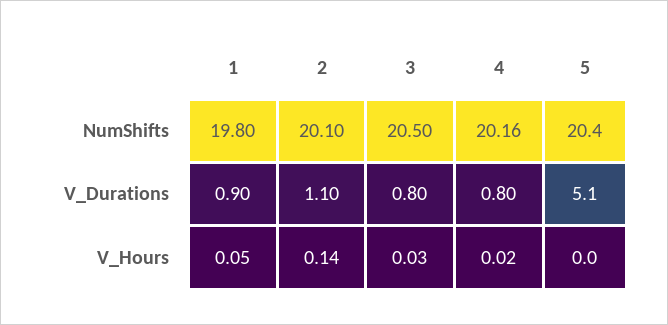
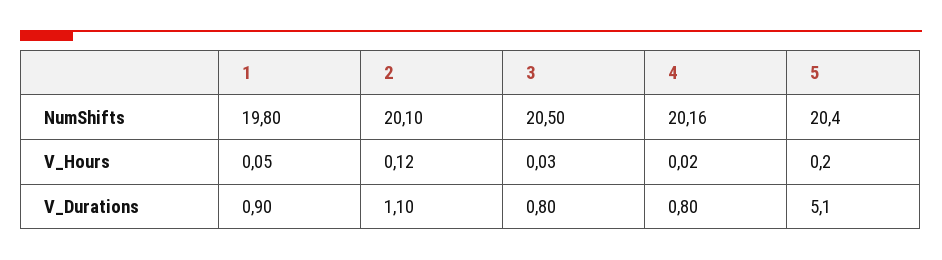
  {
    "1": {
      "NumShifts": 19.8,
      "V_Durations": 0.9,
      "V_Hours": 0.05
    },
    "2": {
      "NumShifts": 20.1,
      "V_Durations": 1.1,
-     "V_Hours": 0.14
+     "V_Hours": 0.12
    },
    "3": {
      "NumShifts": 20.5,
      "V_Durations": 0.8,
      "V_Hours": 0.03
    },
    "4": {
      "NumShifts": 20.16,
      "V_Durations": 0.8,
      "V_Hours": 0.02
    },
    "5": {
      "NumShifts": 20.4,
      "V_Durations": 5.1,
-     "V_Hours": 0
+     "V_Hours": 0.2
    }
  }

